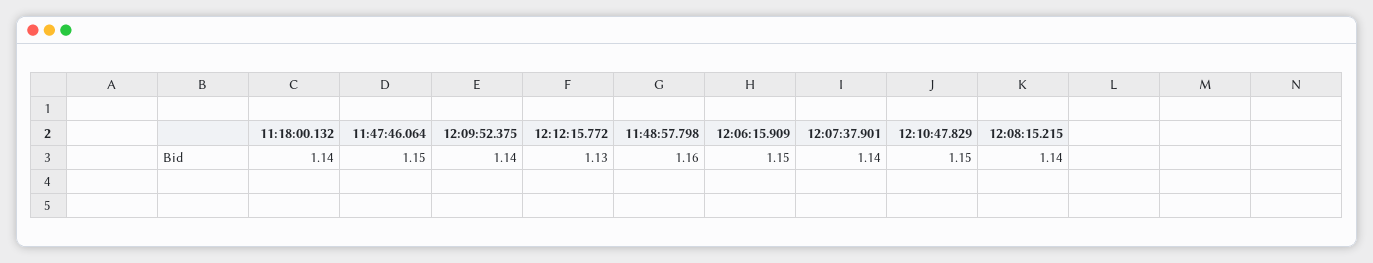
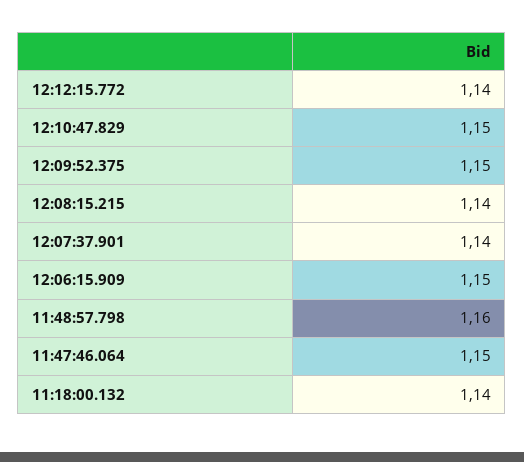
  {
    "11:18:00.132": 1.14,
    "11:47:46.064": 1.15,
-   "12:09:52.375": 1.14,
+   "12:09:52.375": 1.15,
-   "12:12:15.772": 1.13,
+   "12:12:15.772": 1.14,
    "11:48:57.798": 1.16,
    "12:06:15.909": 1.15,
    "12:07:37.901": 1.14,
    "12:10:47.829": 1.15,
    "12:08:15.215": 1.14
  }

